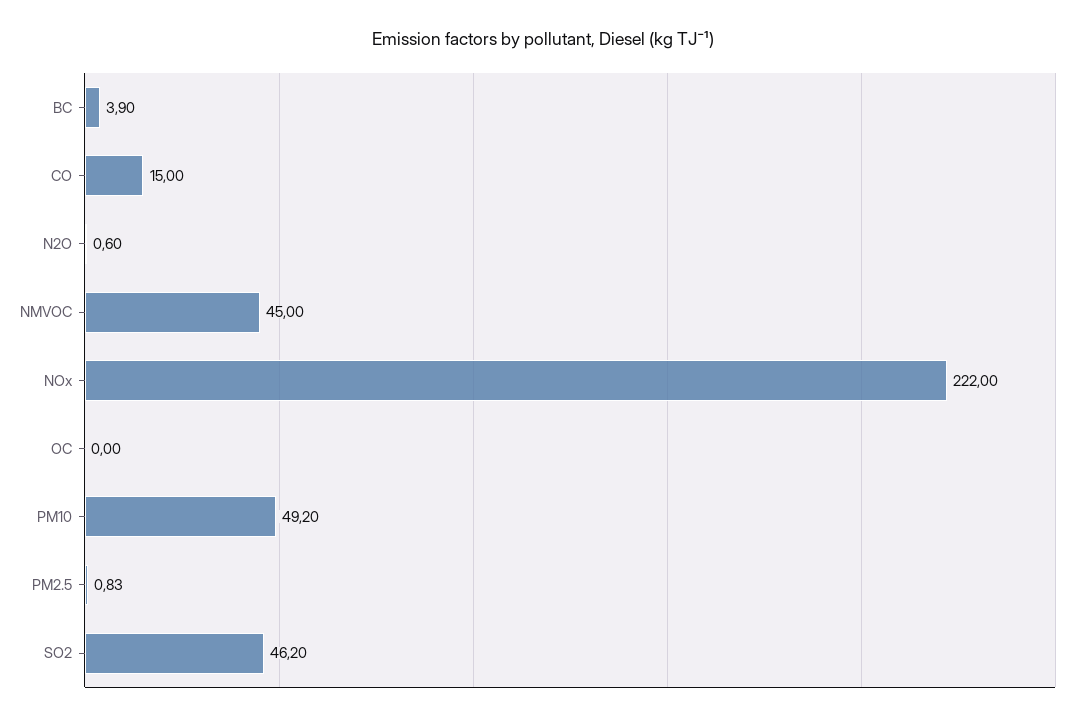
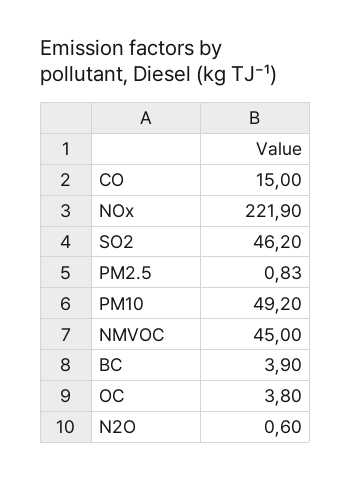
  {
    "BC": 3.9,
    "CO": 15,
    "N2O": 0.6,
    "NMVOC": 45,
-   "NOx": 222,
+   "NOx": 221.9,
-   "OC": 0,
+   "OC": 3.8,
    "PM10": 49.2,
    "PM2.5": 0.83,
    "SO2": 46.2
  }

